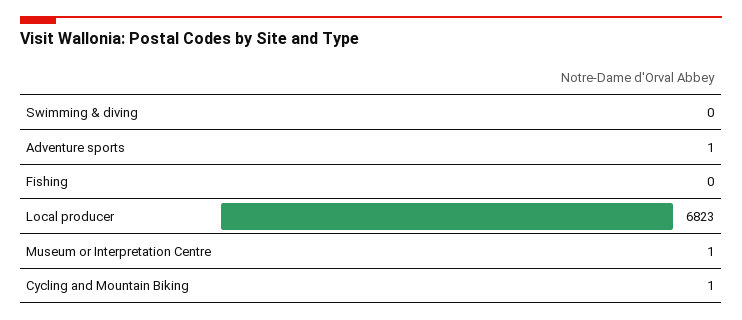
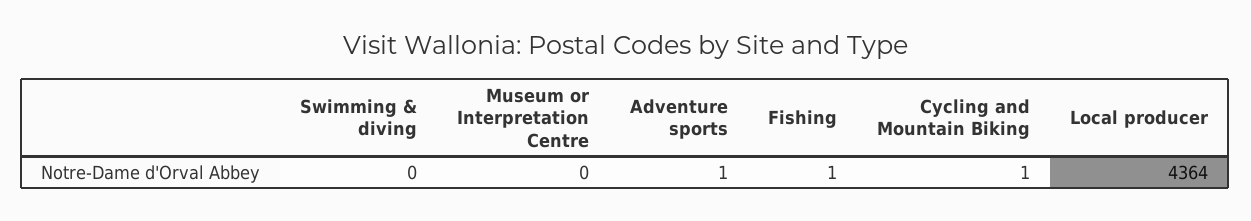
  {
    "Swimming & diving": 0,
    "Adventure sports": 1,
-   "Fishing": 0,
+   "Fishing": 1,
-   "Local producer": 6823,
+   "Local producer": 4364,
-   "Museum or Interpretation Centre": 1,
+   "Museum or Interpretation Centre": 0,
    "Cycling and Mountain Biking": 1
  }

